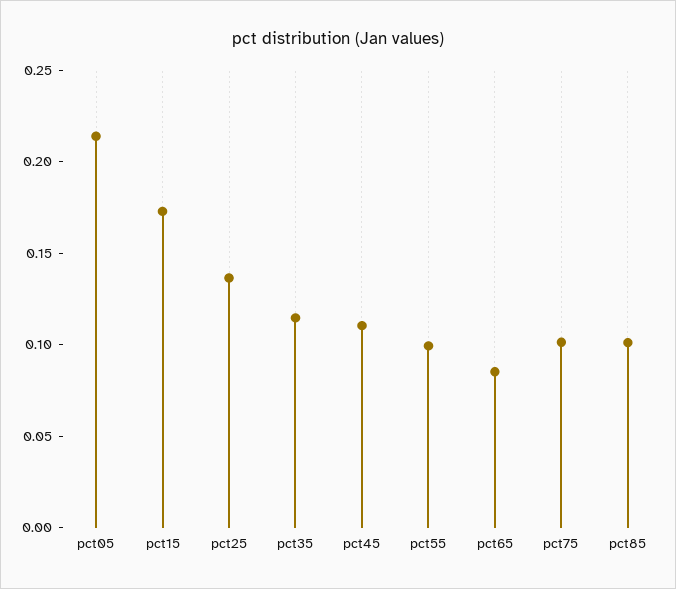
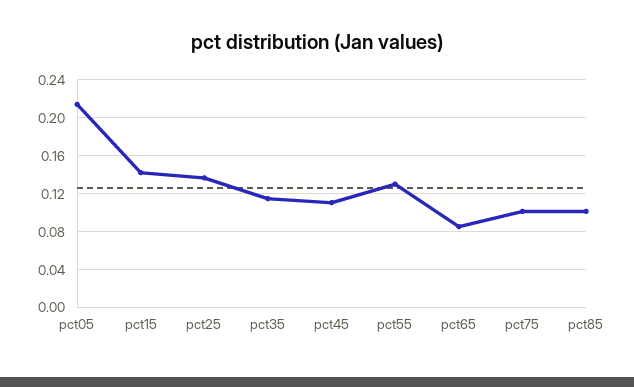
  {
    "pct05": 0.21,
-   "pct15": 0.17,
+   "pct15": 0.14,
    "pct25": 0.14,
    "pct35": 0.11,
    "pct45": 0.11,
-   "pct55": 0.1,
+   "pct55": 0.13,
    "pct65": 0.09,
    "pct75": 0.1,
    "pct85": 0.1
  }

